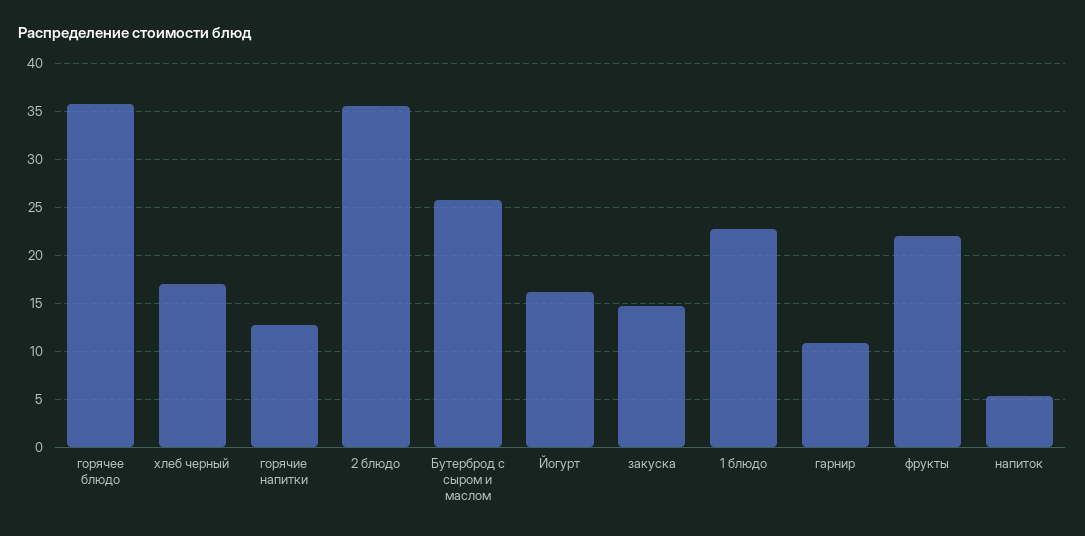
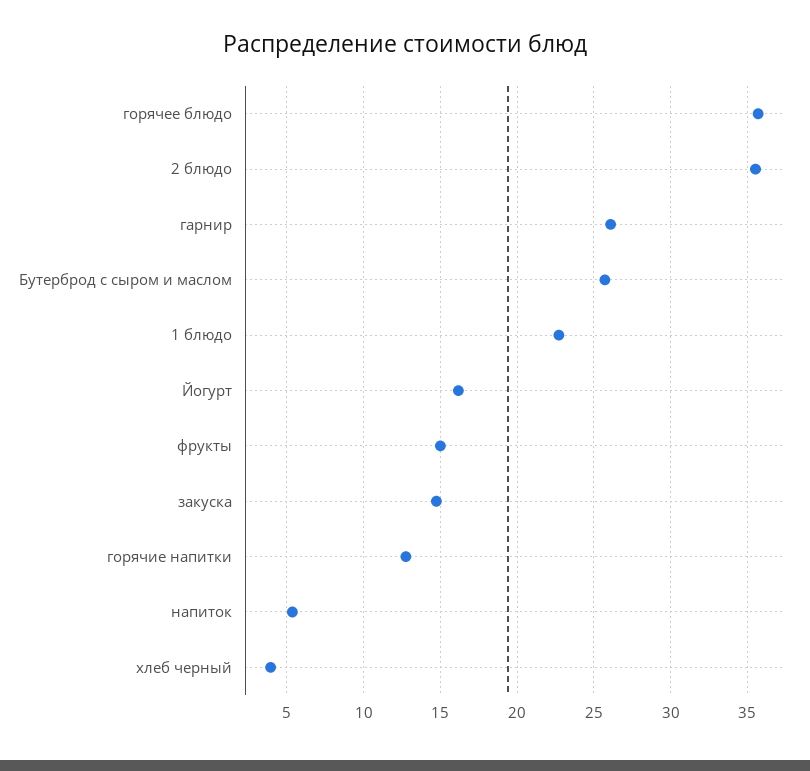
  {
    "горячее блюдо": 35.5,
-   "хлеб черный": 17,
+   "хлеб черный": 4,
    "горячие напитки": 13,
    "2 блюдо": 35.5,
    "Бутерброд с сыром и маслом": 25.5,
    "Йогурт": 16,
    "закуска": 14.5,
    "1 блюдо": 22.5,
-   "гарнир": 11,
+   "гарнир": 26,
-   "фрукты": 22,
+   "фрукты": 15,
    "напиток": 5.5
  }

